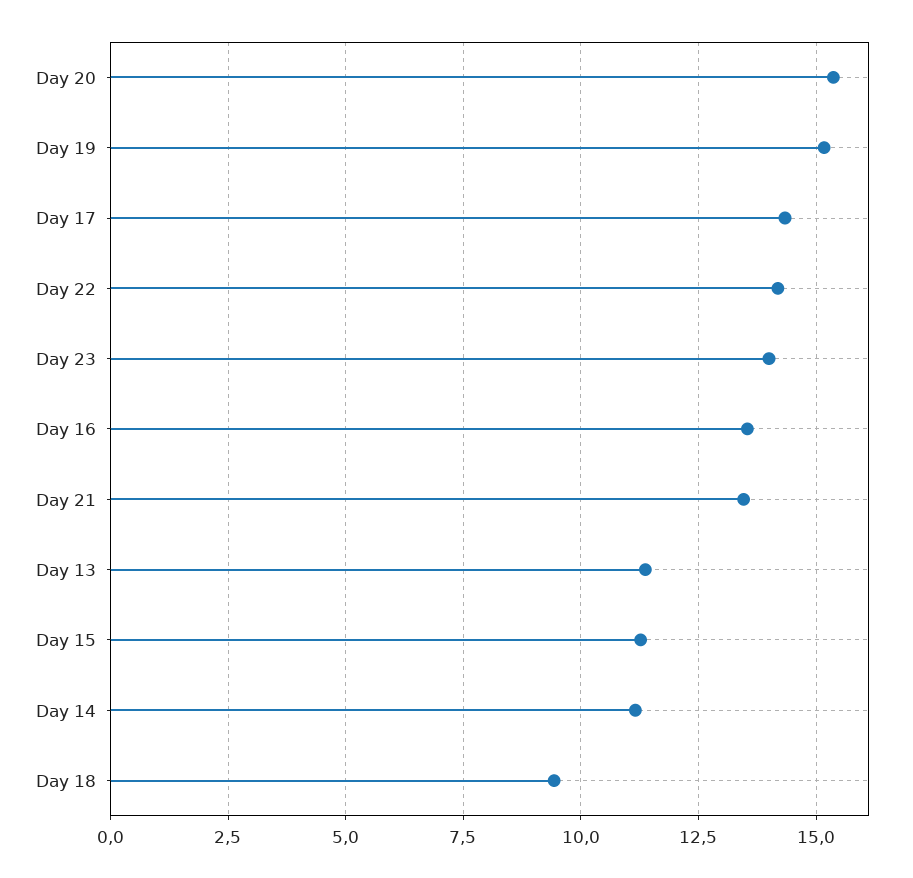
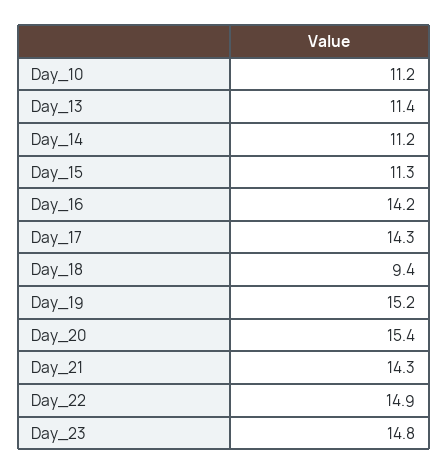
  {
    "Day 20": 15.4,
    "Day 19": 15.2,
    "Day 17": 14.3,
-   "Day 22": 14.25,
+   "Day 22": 14.9,
-   "Day 23": 14,
+   "Day 23": 14.8,
-   "Day 16": 13.5,
+   "Day 16": 14.2,
-   "Day 21": 13.5,
+   "Day 21": 14.3,
    "Day 13": 11.4,
    "Day 15": 11.3,
    "Day 14": 11.2,
-   "Day 18": 9.4
+   "Day 18": 9.4,
+   "Day_10": 11.2
  }

